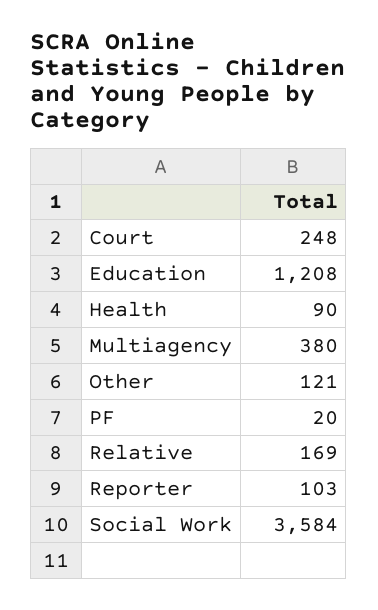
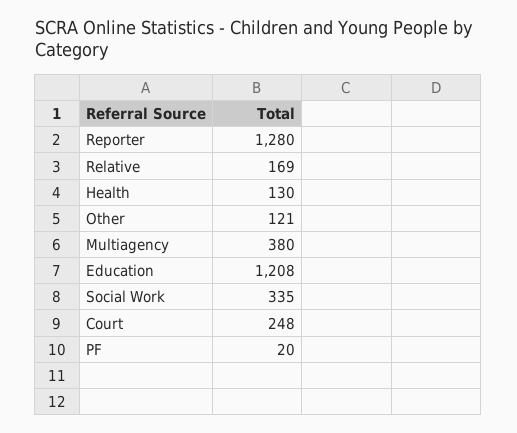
  {
    "Court": 248,
    "Education": 1208,
-   "Health": 90,
+   "Health": 130,
    "Multiagency": 380,
    "Other": 121,
    "PF": 20,
    "Relative": 169,
-   "Reporter": 103,
+   "Reporter": 1280,
-   "Social Work": 3584
+   "Social Work": 335
  }

